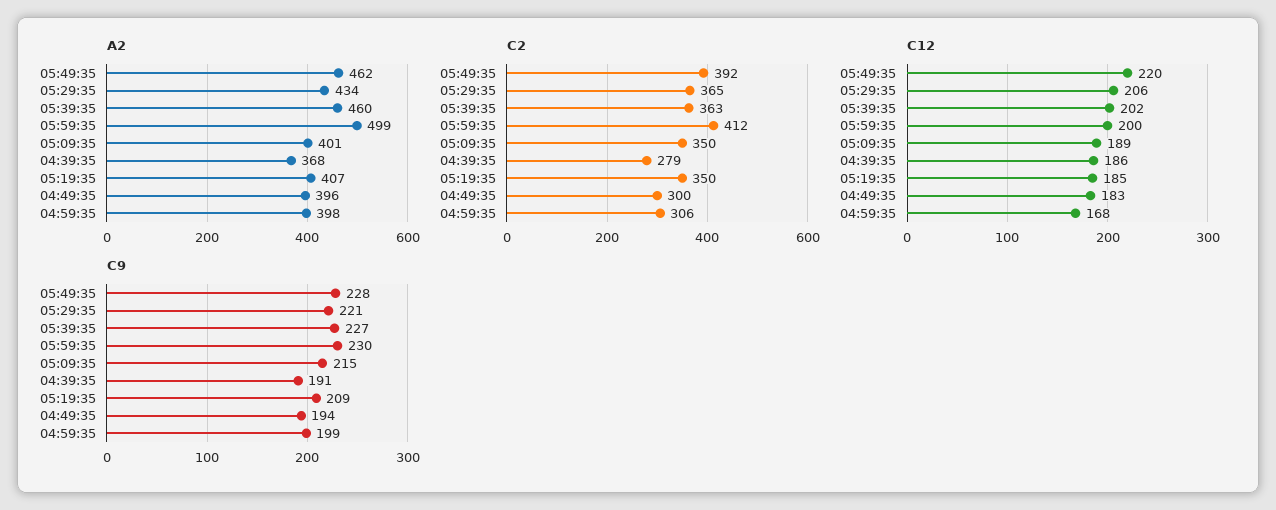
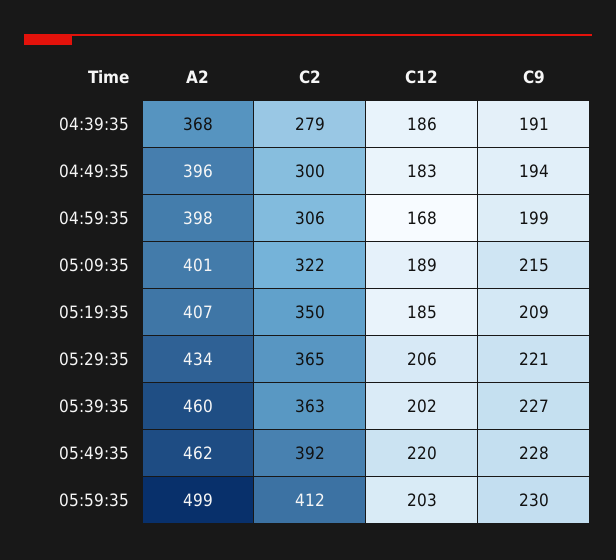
  {
    "A2": {
      "05:49:35": 462,
      "05:29:35": 434,
      "05:39:35": 460,
      "05:59:35": 499,
      "05:09:35": 401,
      "04:39:35": 368,
      "05:19:35": 407,
      "04:49:35": 396,
      "04:59:35": 398
    },
    "C2": {
      "05:49:35": 392,
      "05:29:35": 365,
      "05:39:35": 363,
      "05:59:35": 412,
-     "05:09:35": 350,
+     "05:09:35": 322,
      "04:39:35": 279,
      "05:19:35": 350,
      "04:49:35": 300,
      "04:59:35": 306
    },
    "C12": {
      "05:49:35": 220,
      "05:29:35": 206,
      "05:39:35": 202,
-     "05:59:35": 200,
+     "05:59:35": 203,
      "05:09:35": 189,
      "04:39:35": 186,
      "05:19:35": 185,
      "04:49:35": 183,
      "04:59:35": 168
    },
    "C9": {
      "05:49:35": 228,
      "05:29:35": 221,
      "05:39:35": 227,
      "05:59:35": 230,
      "05:09:35": 215,
      "04:39:35": 191,
      "05:19:35": 209,
      "04:49:35": 194,
      "04:59:35": 199
    }
  }

